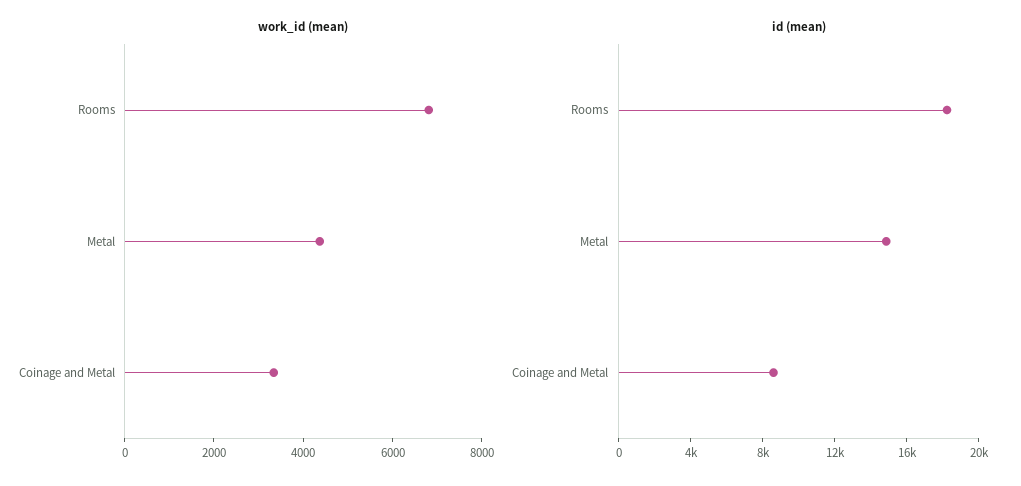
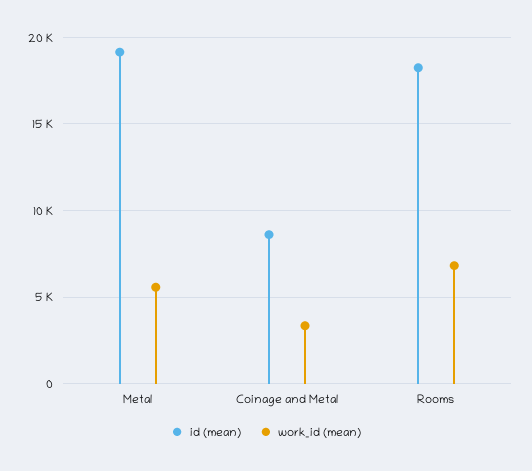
  {
    "work_id (mean)": {
      "Rooms": 7000,
-     "Metal": 4500,
+     "Metal": 5500,
      "Coinage and Metal": 3500
    },
    "id (mean)": {
      "Rooms": 18000,
-     "Metal": 15000,
+     "Metal": 19000,
      "Coinage and Metal": 8500
    }
  }

